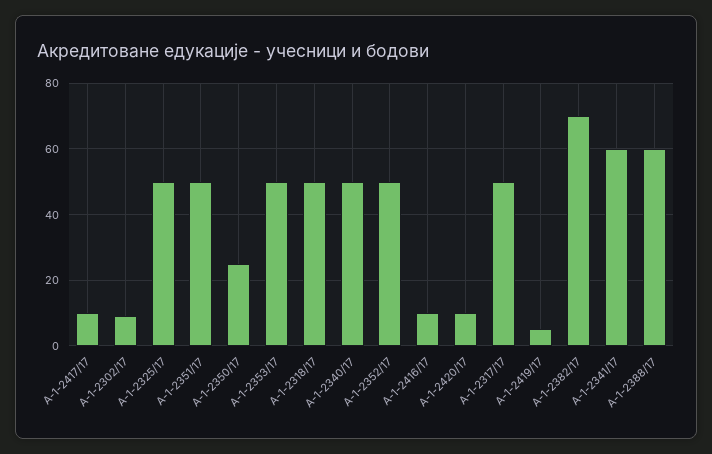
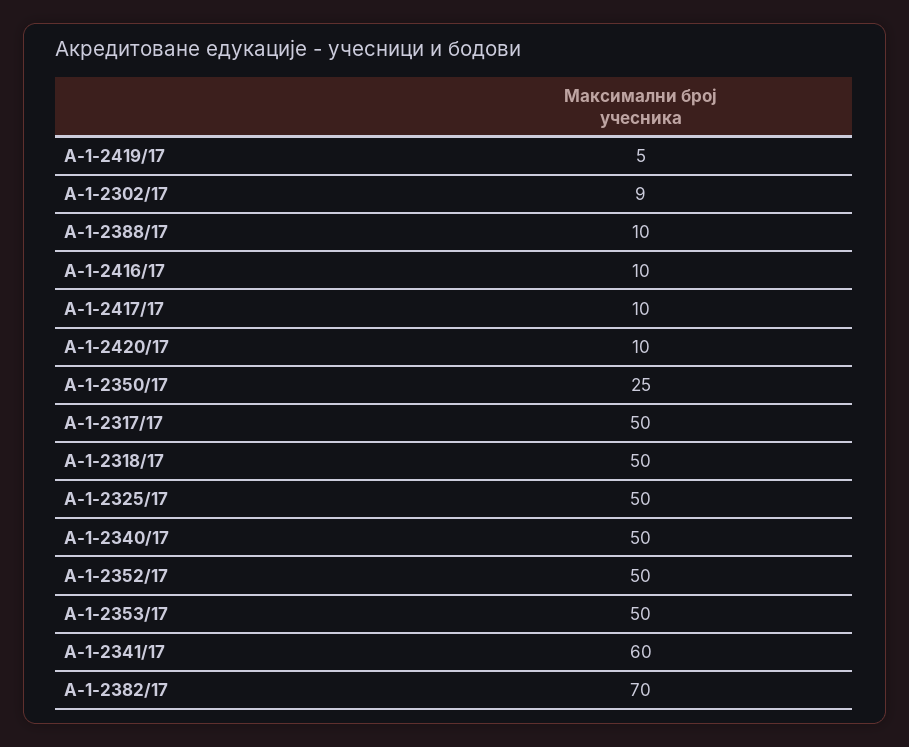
  {
    "А-1-2417/17": 10,
    "А-1-2302/17": 9,
    "А-1-2325/17": 50,
-   "А-1-2351/17": 50,
    "А-1-2350/17": 25,
    "А-1-2353/17": 50,
    "А-1-2318/17": 50,
    "А-1-2340/17": 50,
    "А-1-2352/17": 50,
    "А-1-2416/17": 10,
    "А-1-2420/17": 10,
    "А-1-2317/17": 50,
    "А-1-2419/17": 5,
    "А-1-2382/17": 70,
    "А-1-2341/17": 60,
-   "А-1-2388/17": 60
+   "А-1-2388/17": 10
  }

